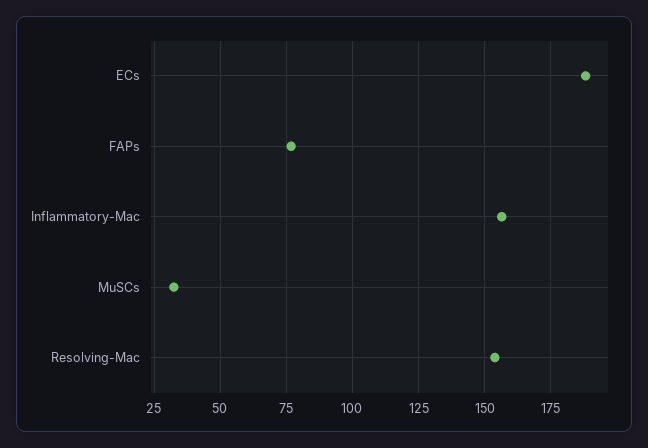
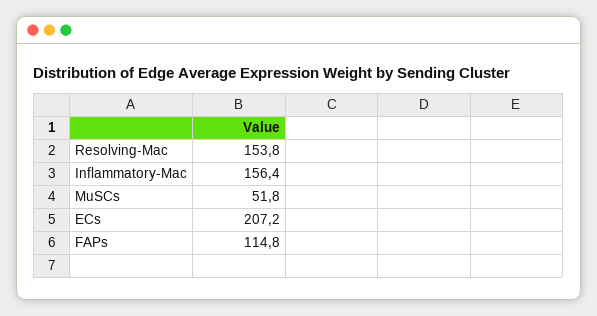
  {
-   "ECs": 187.5,
+   "ECs": 207.2,
-   "FAPs": 77.5,
+   "FAPs": 114.8,
    "Inflammatory-Mac": 156.4,
-   "MuSCs": 32.5,
+   "MuSCs": 51.8,
    "Resolving-Mac": 153.8
  }

